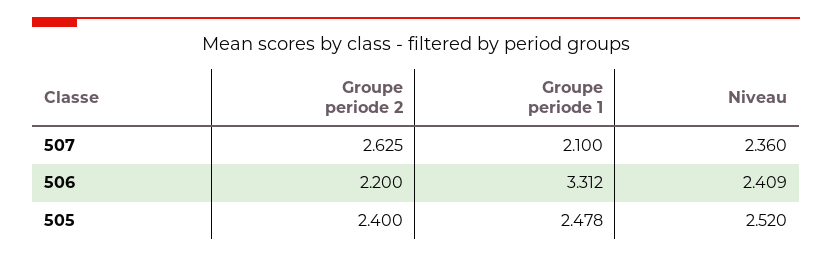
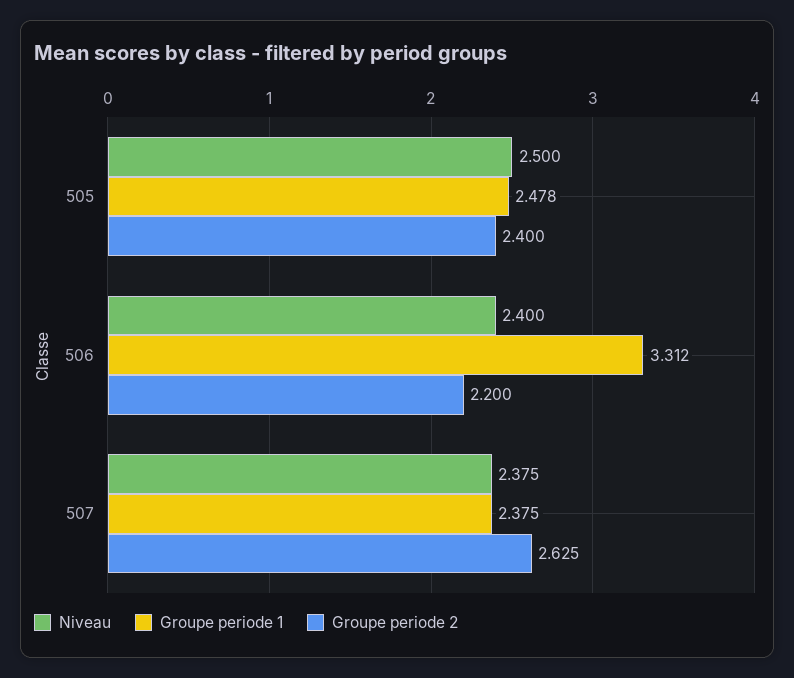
  {
    "Groupe periode 2": {
      "507": 2.625,
      "506": 2.2,
      "505": 2.4
    },
    "Groupe periode 1": {
-     "507": 2.1,
+     "507": 2.375,
      "506": 3.312,
      "505": 2.478
    },
    "Niveau": {
-     "507": 2.36,
+     "507": 2.375,
-     "506": 2.409,
+     "506": 2.4,
-     "505": 2.52
+     "505": 2.5
    }
  }

